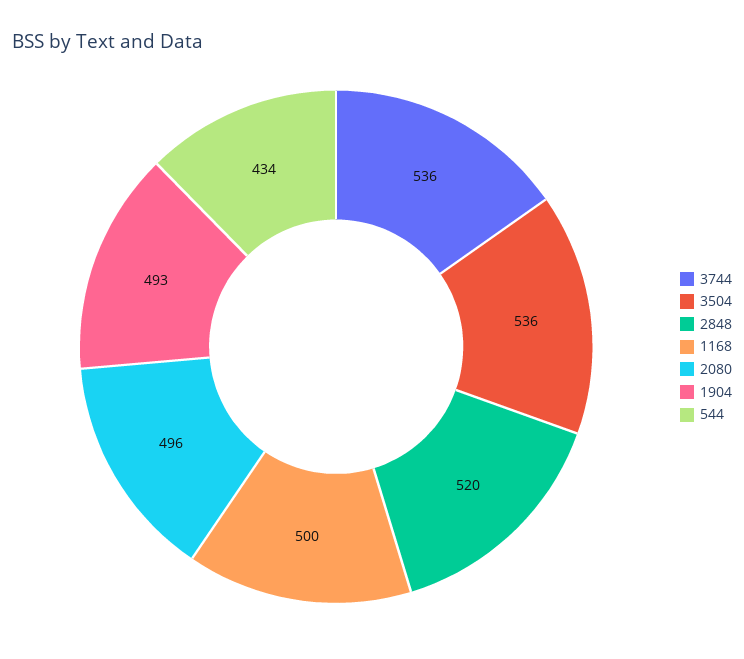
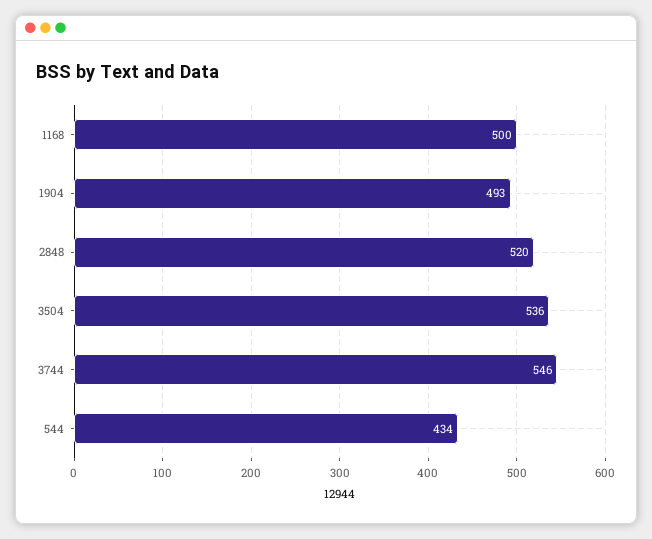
  {
-   "3744": 536,
+   "3744": 546,
    "3504": 536,
    "2848": 520,
    "1168": 500,
-   "2080": 496,
    "1904": 493,
    "544": 434
  }

